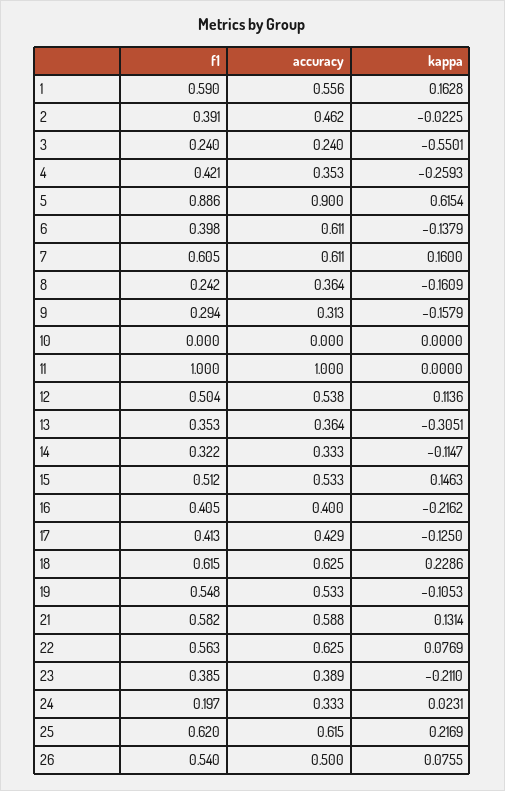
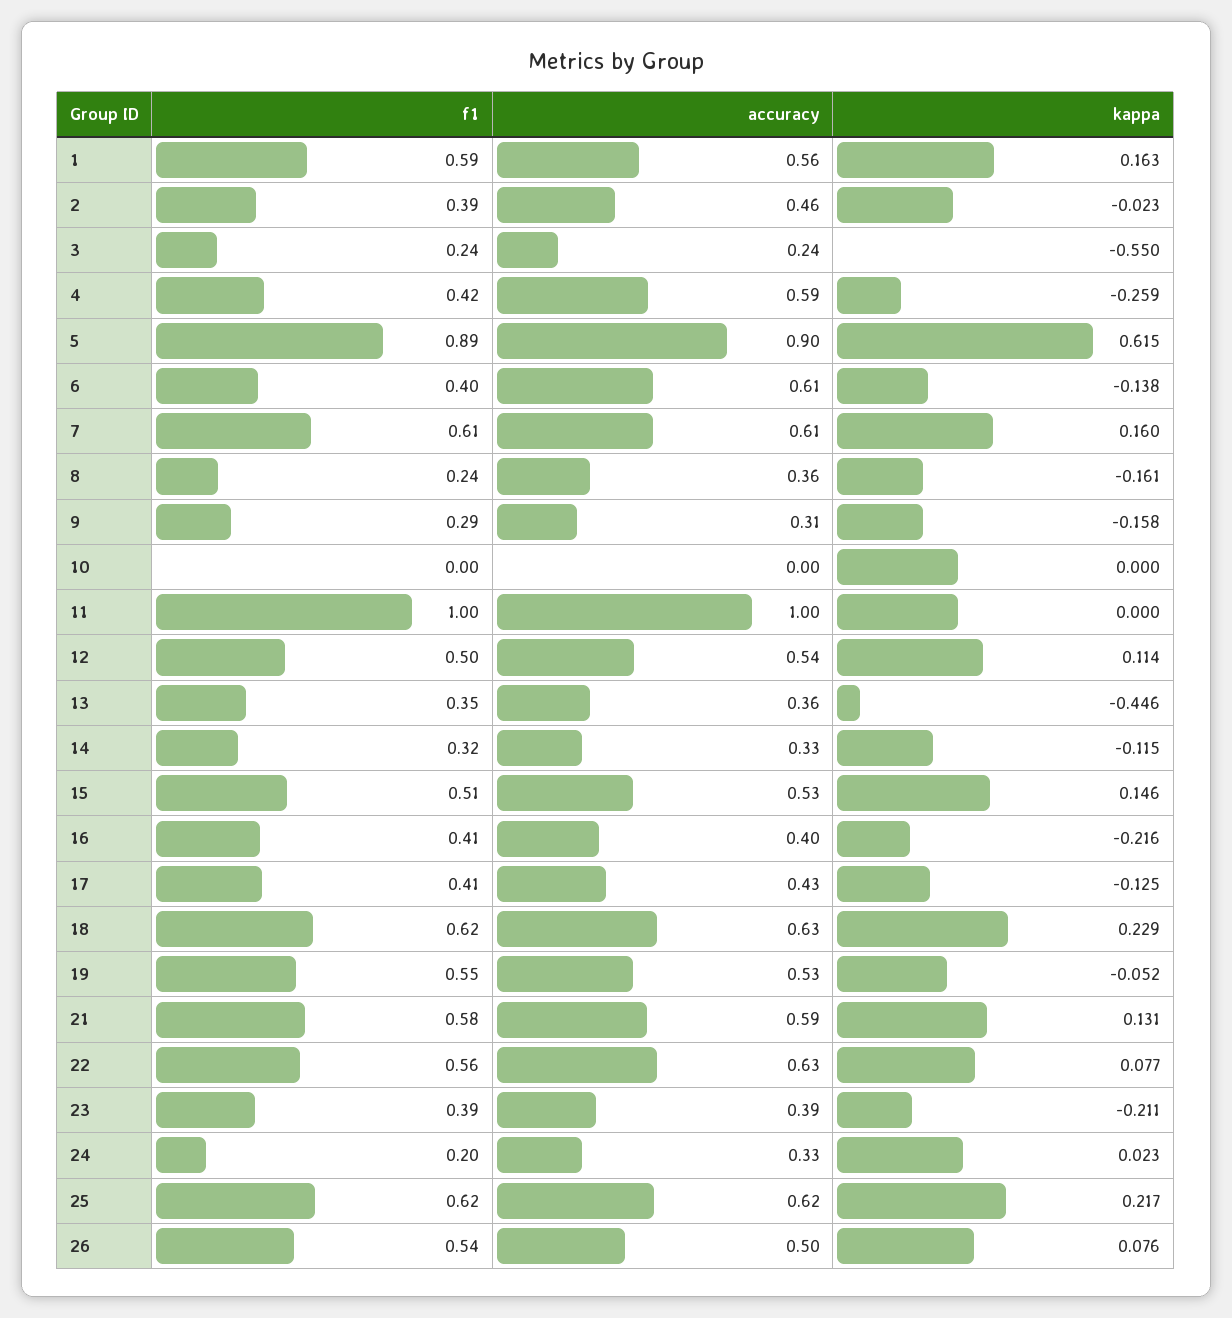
  {
    "f1": {
      "1": 0.59,
      "2": 0.391,
      "3": 0.24,
      "4": 0.421,
      "5": 0.886,
      "6": 0.398,
      "7": 0.605,
      "8": 0.242,
      "9": 0.294,
      "10": 0,
      "11": 1,
      "12": 0.504,
      "13": 0.353,
      "14": 0.322,
      "15": 0.512,
      "16": 0.405,
      "17": 0.413,
      "18": 0.615,
      "19": 0.548,
      "21": 0.582,
      "22": 0.563,
      "23": 0.385,
      "24": 0.197,
      "25": 0.62,
      "26": 0.54
    },
    "accuracy": {
      "1": 0.556,
      "2": 0.462,
      "3": 0.24,
-     "4": 0.353,
+     "4": 0.59,
      "5": 0.9,
      "6": 0.611,
      "7": 0.611,
      "8": 0.364,
      "9": 0.313,
      "10": 0,
      "11": 1,
      "12": 0.538,
      "13": 0.364,
      "14": 0.333,
      "15": 0.533,
      "16": 0.4,
      "17": 0.429,
      "18": 0.625,
      "19": 0.533,
      "21": 0.588,
      "22": 0.625,
      "23": 0.389,
      "24": 0.333,
      "25": 0.615,
      "26": 0.5
    },
    "kappa": {
      "1": 0.1628,
      "2": -0.0225,
      "3": -0.5501,
      "4": -0.2593,
      "5": 0.6154,
      "6": -0.1379,
      "7": 0.16,
      "8": -0.1609,
      "9": -0.1579,
      "10": 0,
      "11": 0,
      "12": 0.1136,
-     "13": -0.3051,
+     "13": -0.446,
      "14": -0.1147,
      "15": 0.1463,
      "16": -0.2162,
      "17": -0.125,
      "18": 0.2286,
-     "19": -0.1053,
+     "19": -0.052,
      "21": 0.1314,
      "22": 0.0769,
      "23": -0.211,
      "24": 0.0231,
      "25": 0.2169,
      "26": 0.0755
    }
  }

